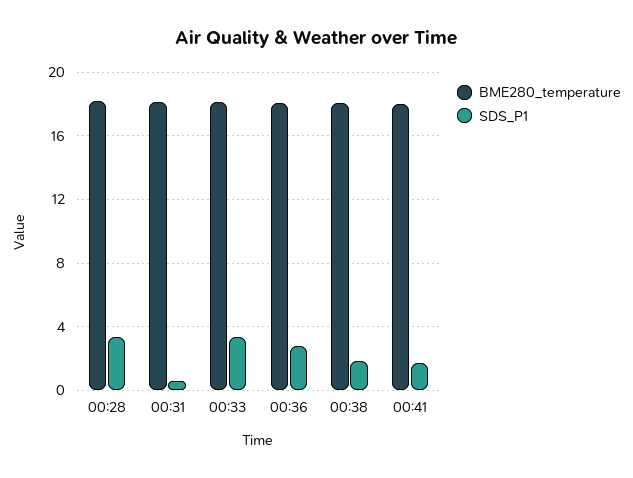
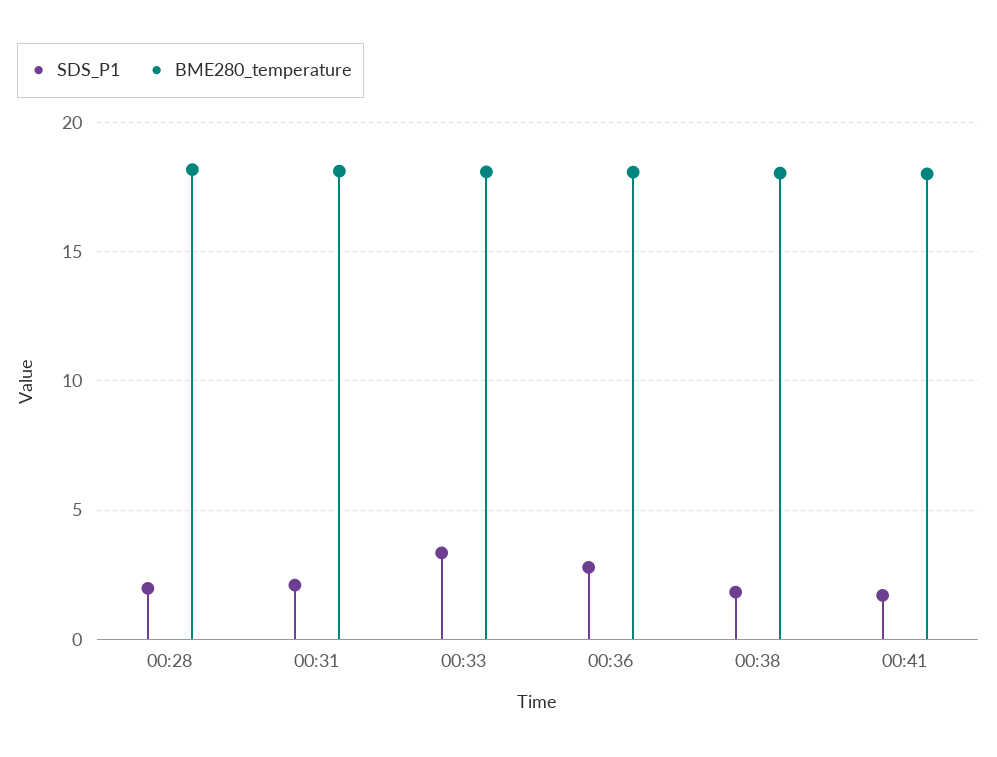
  {
    "BME280_temperature": {
      "00:28": 18,
      "00:31": 18,
      "00:33": 18,
      "00:36": 18,
      "00:38": 18,
      "00:41": 18
    },
    "SDS_P1": {
-     "00:28": 3.5,
+     "00:28": 2,
-     "00:31": 0.5,
+     "00:31": 2,
      "00:33": 3.5,
      "00:36": 3,
      "00:38": 2,
      "00:41": 1.5
    }
  }

